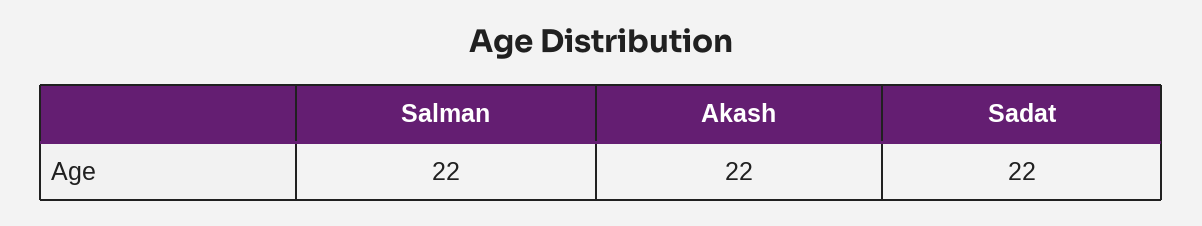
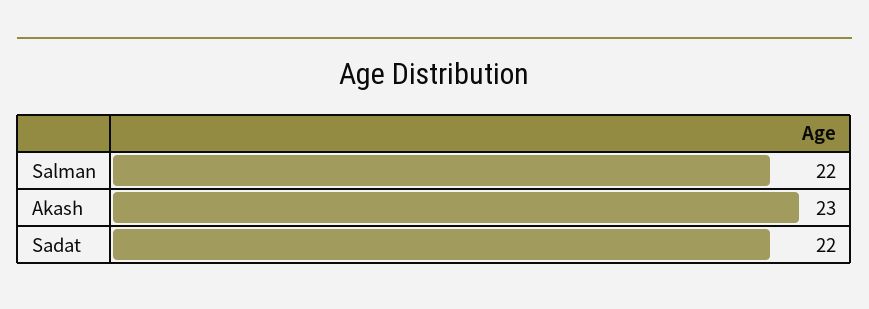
  {
    "Salman": 22,
-   "Akash": 22,
+   "Akash": 23,
    "Sadat": 22
  }

